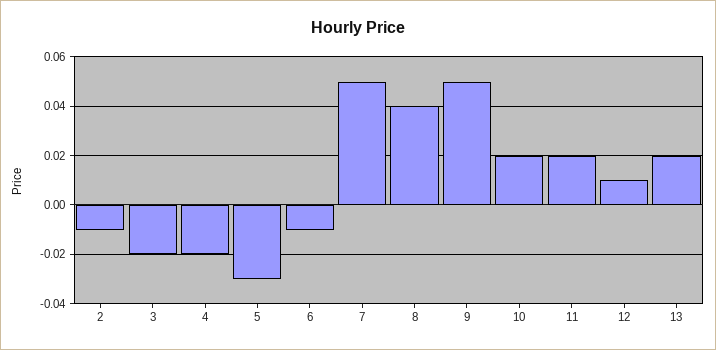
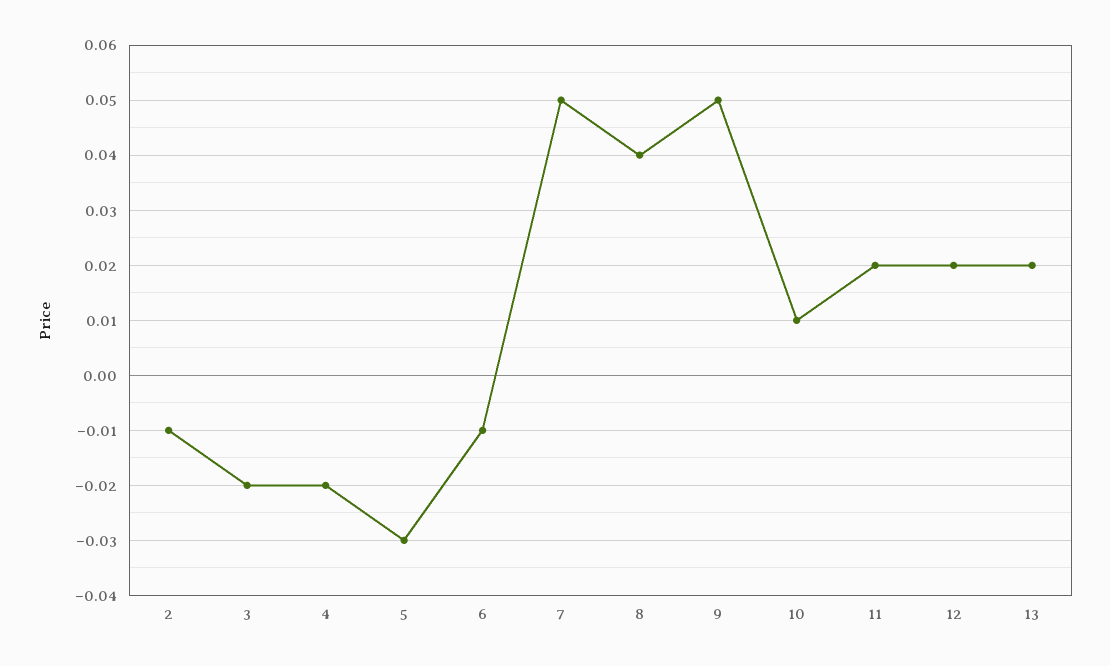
  {
    "2": -0.01,
    "3": -0.02,
    "4": -0.02,
    "5": -0.03,
    "6": -0.01,
    "7": 0.05,
    "8": 0.04,
    "9": 0.05,
-   "10": 0.02,
+   "10": 0.01,
    "11": 0.02,
-   "12": 0.01,
+   "12": 0.02,
    "13": 0.02
  }

